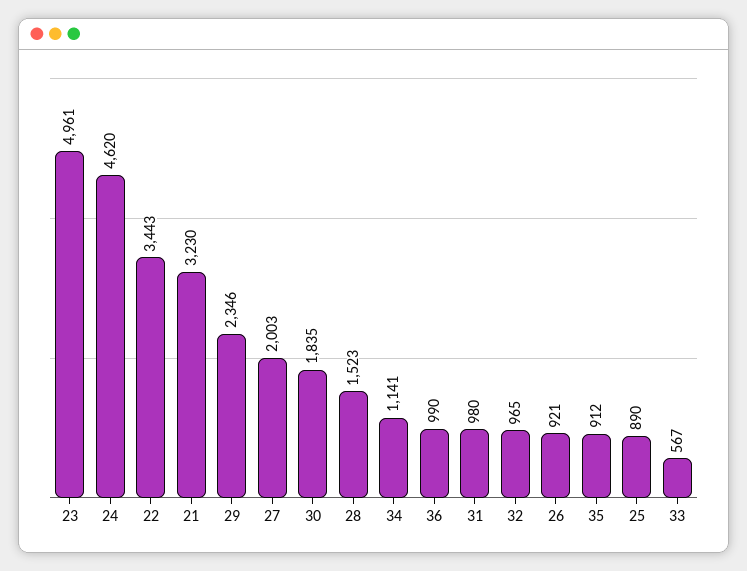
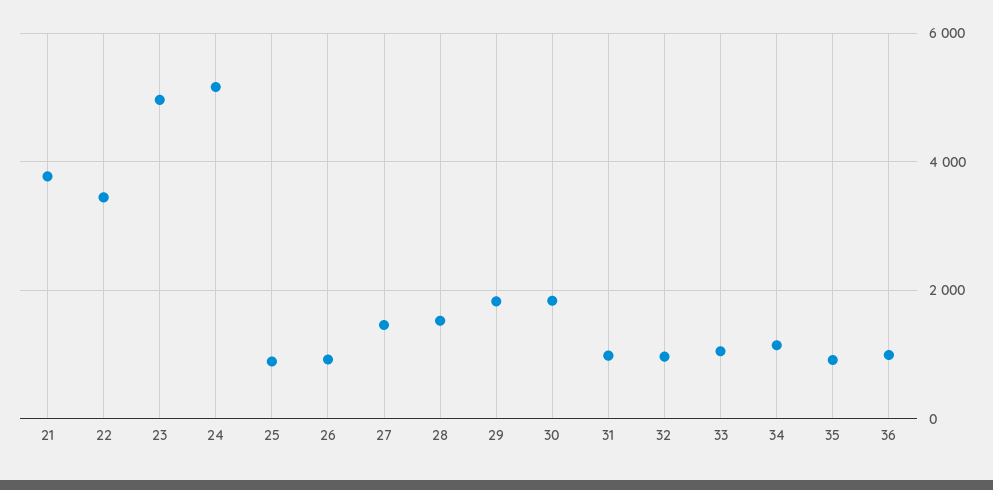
  {
    "23": 4961,
-   "24": 4620,
+   "24": 5200,
    "22": 3443,
-   "21": 3230,
+   "21": 3800,
-   "29": 2346,
+   "29": 1800,
-   "27": 2003,
+   "27": 1400,
    "30": 1835,
    "28": 1523,
    "34": 1141,
    "36": 990,
    "31": 980,
    "32": 965,
    "26": 921,
    "35": 912,
    "25": 890,
-   "33": 567
+   "33": 1000
  }

